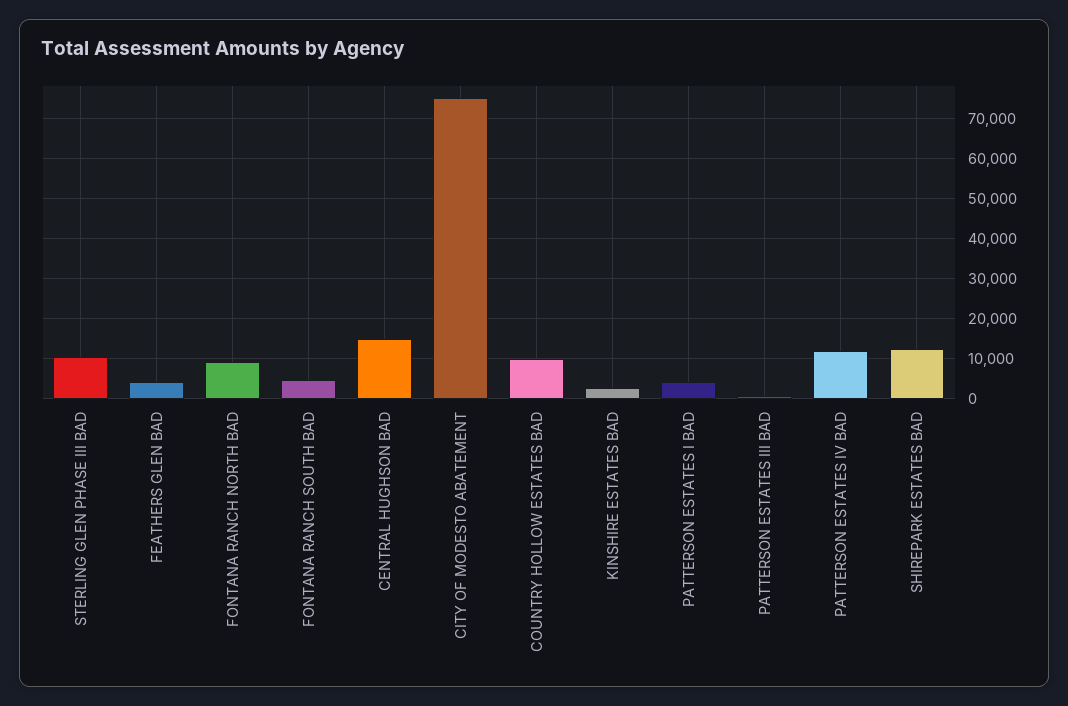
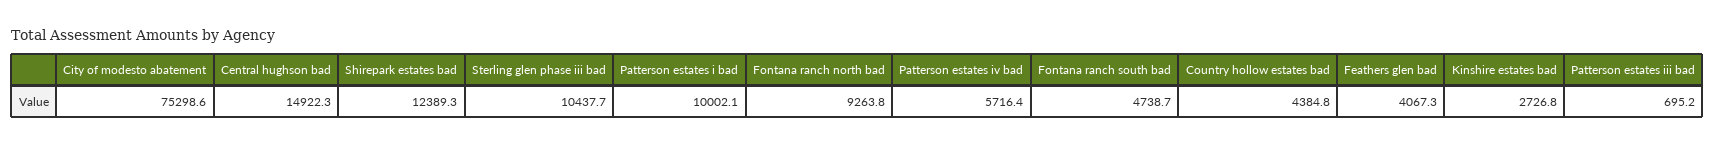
  {
    "STERLING GLEN PHASE III BAD": 10437.7,
    "FEATHERS GLEN BAD": 4067.3,
    "FONTANA RANCH NORTH BAD": 9263.8,
    "FONTANA RANCH SOUTH BAD": 4738.7,
    "CENTRAL HUGHSON BAD": 14922.3,
    "CITY OF MODESTO ABATEMENT": 75298.6,
-   "COUNTRY HOLLOW ESTATES BAD": 10000,
+   "COUNTRY HOLLOW ESTATES BAD": 4384.8,
    "KINSHIRE ESTATES BAD": 2726.8,
-   "PATTERSON ESTATES I BAD": 4000,
+   "PATTERSON ESTATES I BAD": 10002.1,
    "PATTERSON ESTATES III BAD": 695.2,
-   "PATTERSON ESTATES IV BAD": 12000,
+   "PATTERSON ESTATES IV BAD": 5716.4,
    "SHIREPARK ESTATES BAD": 12389.3
  }

